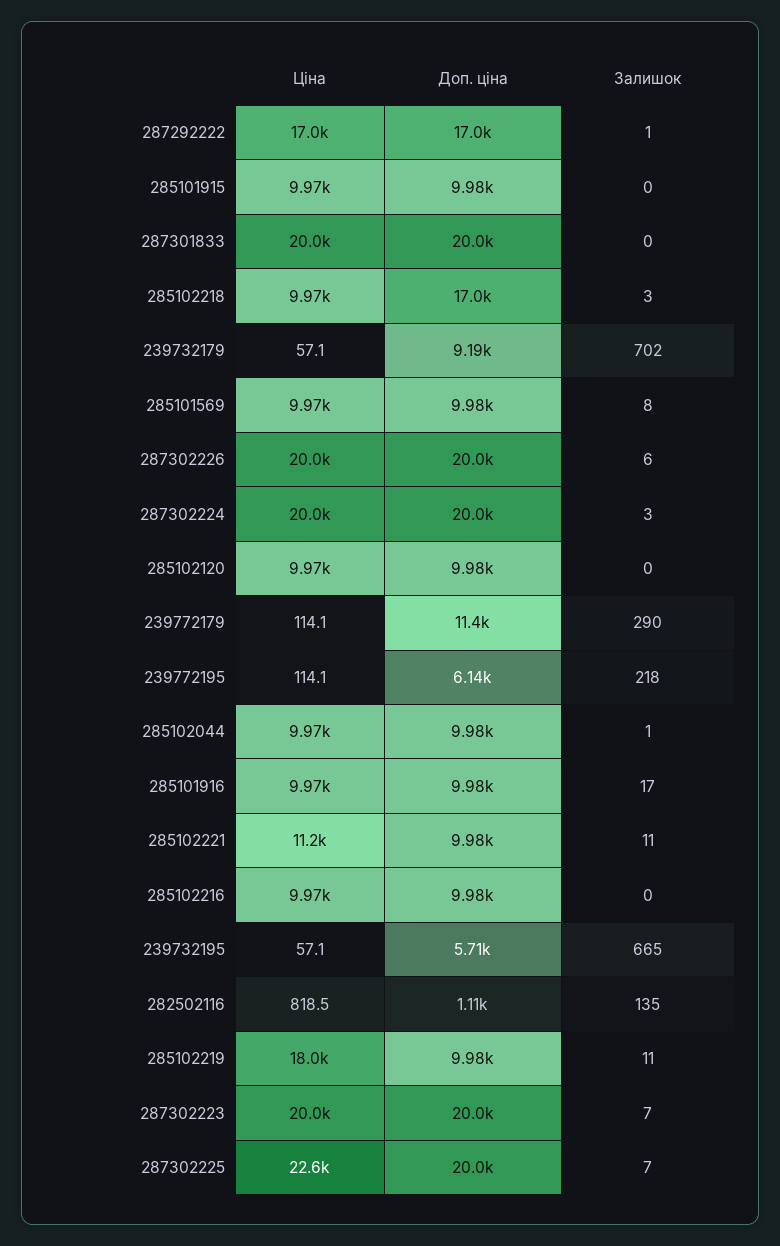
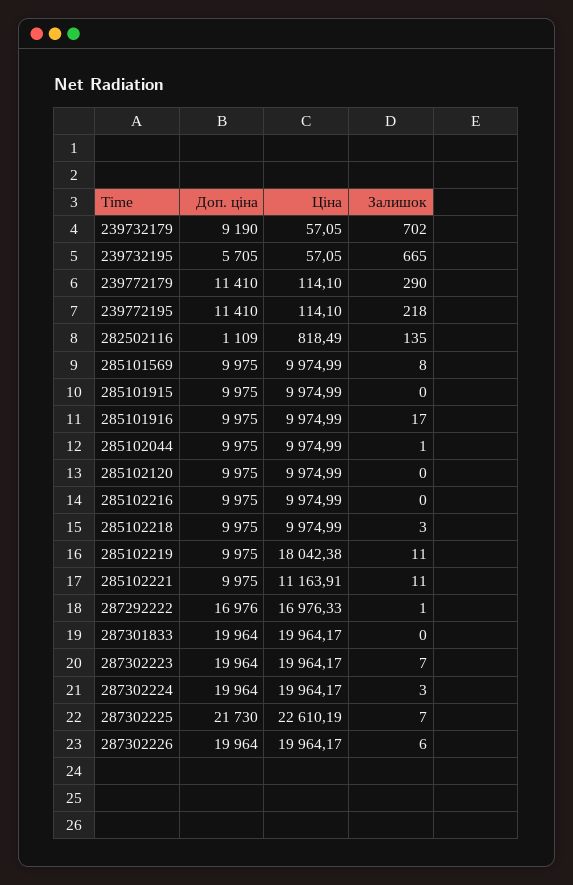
  {
    "Ціна": {
      "287292222": 16976.33,
      "285101915": 9974.99,
      "287301833": 19964.17,
      "285102218": 9974.99,
      "239732179": 57.05,
      "285101569": 9974.99,
      "287302226": 19964.17,
      "287302224": 19964.17,
      "285102120": 9974.99,
      "239772179": 114.1,
      "239772195": 114.1,
      "285102044": 9974.99,
      "285101916": 9974.99,
      "285102221": 11163.91,
      "285102216": 9974.99,
      "239732195": 57.05,
      "282502116": 818.49,
      "285102219": 18042.38,
      "287302223": 19964.17,
      "287302225": 22610.19
    },
    "Доп. ціна": {
      "287292222": 16976,
      "285101915": 9975,
      "287301833": 19964,
-     "285102218": 17000,
+     "285102218": 9975,
      "239732179": 9190,
      "285101569": 9975,
      "287302226": 19964,
      "287302224": 19964,
      "285102120": 9975,
      "239772179": 11410,
-     "239772195": 6140,
+     "239772195": 11410,
      "285102044": 9975,
      "285101916": 9975,
      "285102221": 9975,
      "285102216": 9975,
      "239732195": 5705,
      "282502116": 1109,
      "285102219": 9975,
      "287302223": 19964,
-     "287302225": 20000
+     "287302225": 21730
    },
    "Залишок": {
      "287292222": 1,
      "285101915": 0,
      "287301833": 0,
      "285102218": 3,
      "239732179": 702,
      "285101569": 8,
      "287302226": 6,
      "287302224": 3,
      "285102120": 0,
      "239772179": 290,
      "239772195": 218,
      "285102044": 1,
      "285101916": 17,
      "285102221": 11,
      "285102216": 0,
      "239732195": 665,
      "282502116": 135,
      "285102219": 11,
      "287302223": 7,
      "287302225": 7
    }
  }

